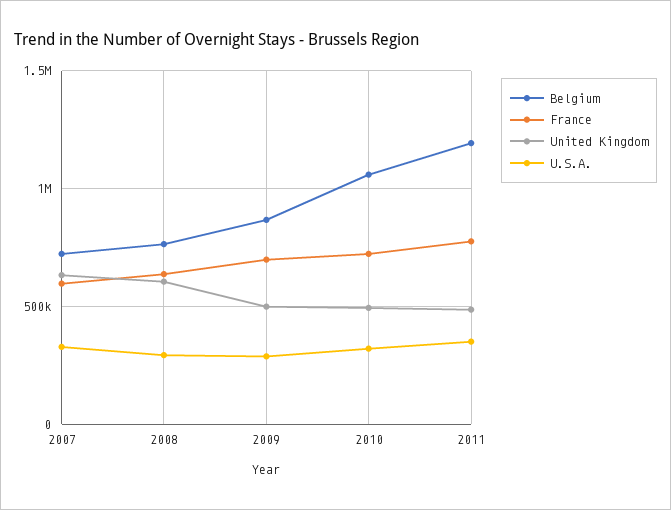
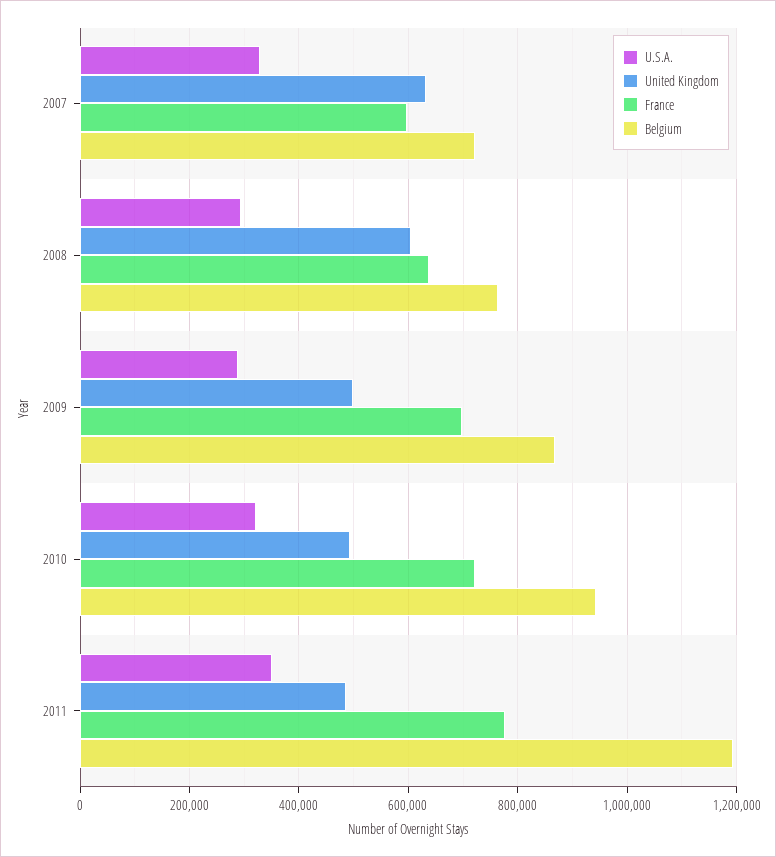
  {
    "Belgium": {
      "2007": 720000,
      "2008": 760000,
      "2009": 860000,
-     "2010": 1050000,
+     "2010": 940000,
      "2011": 1200000
    },
    "France": {
      "2007": 600000,
      "2008": 640000,
      "2009": 700000,
      "2010": 720000,
      "2011": 780000
    },
    "United Kingdom": {
      "2007": 640000,
      "2008": 600000,
      "2009": 500000,
      "2010": 500000,
      "2011": 480000
    },
    "U.S.A.": {
      "2007": 320000,
      "2008": 300000,
      "2009": 280000,
      "2010": 320000,
      "2011": 360000
    }
  }

